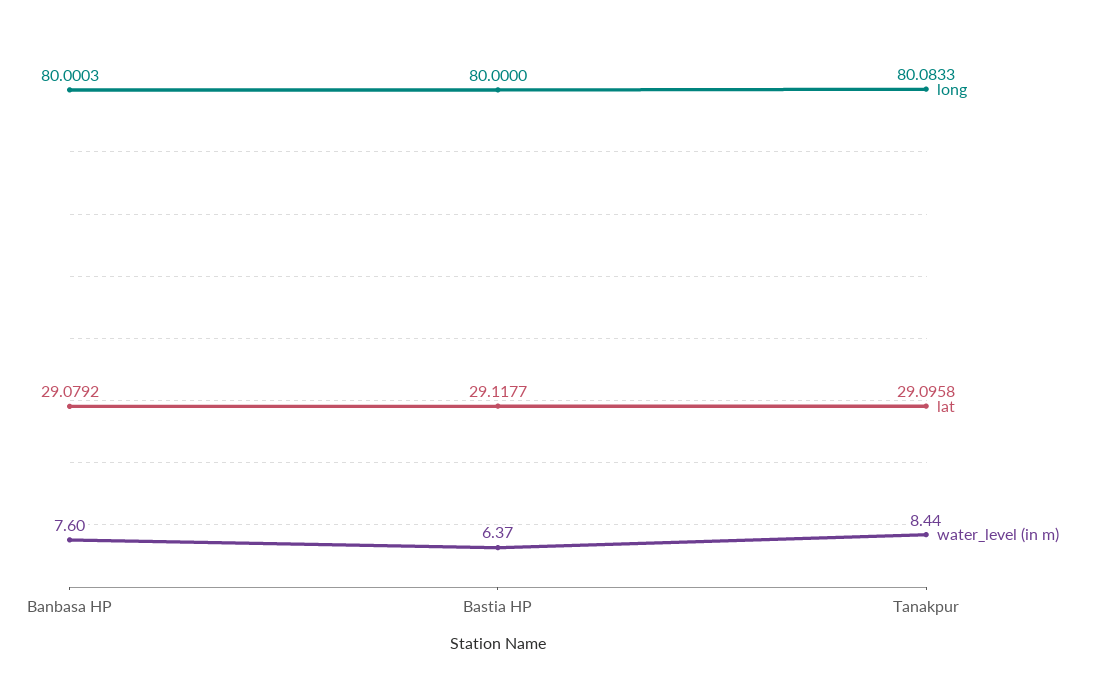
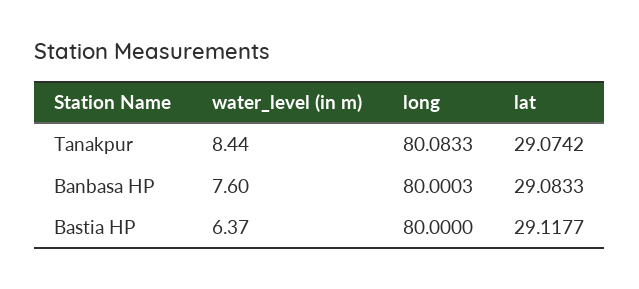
  {
    "long": {
      "Banbasa HP": 80.0003,
      "Bastia HP": 80,
      "Tanakpur": 80.0833
    },
    "lat": {
-     "Banbasa HP": 29.0792,
+     "Banbasa HP": 29.0833,
      "Bastia HP": 29.1177,
-     "Tanakpur": 29.0958
+     "Tanakpur": 29.0742
    },
    "water_level (in m)": {
      "Banbasa HP": 7.6,
      "Bastia HP": 6.37,
      "Tanakpur": 8.44
    }
  }

